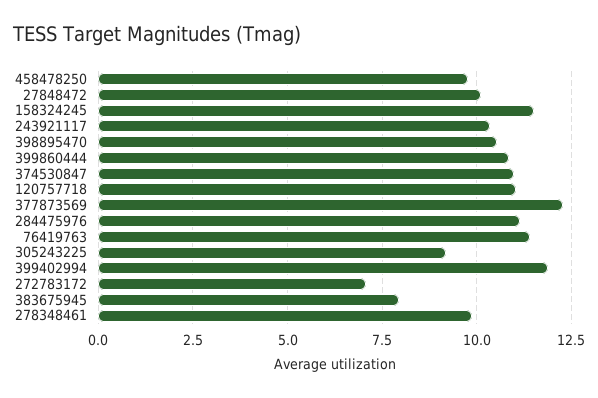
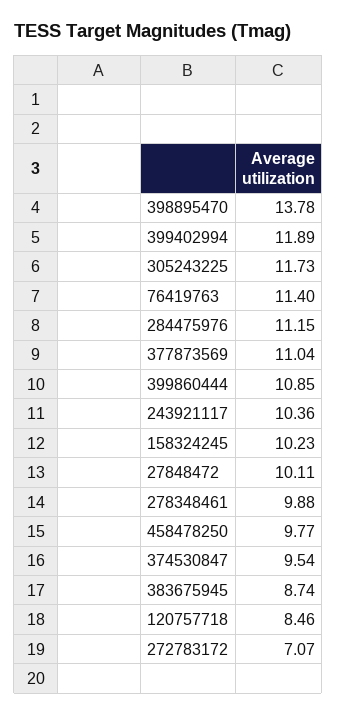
  {
    "458478250": 9.77,
    "27848472": 10.11,
-   "158324245": 11.5,
+   "158324245": 10.23,
    "243921117": 10.36,
-   "398895470": 10.5,
+   "398895470": 13.78,
    "399860444": 10.85,
-   "374530847": 11,
+   "374530847": 9.54,
-   "120757718": 11,
+   "120757718": 8.46,
-   "377873569": 12.25,
+   "377873569": 11.04,
    "284475976": 11.15,
    "76419763": 11.4,
-   "305243225": 9.25,
+   "305243225": 11.73,
    "399402994": 11.89,
    "272783172": 7.07,
-   "383675945": 8,
+   "383675945": 8.74,
    "278348461": 9.88
  }

